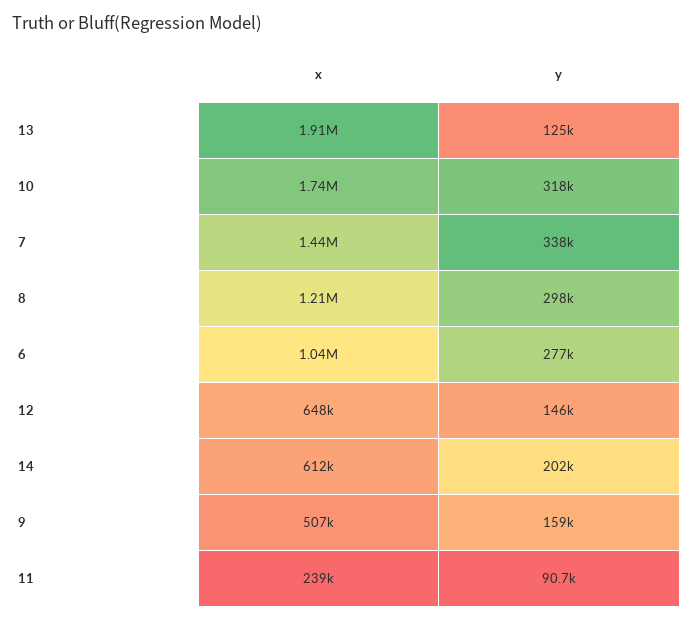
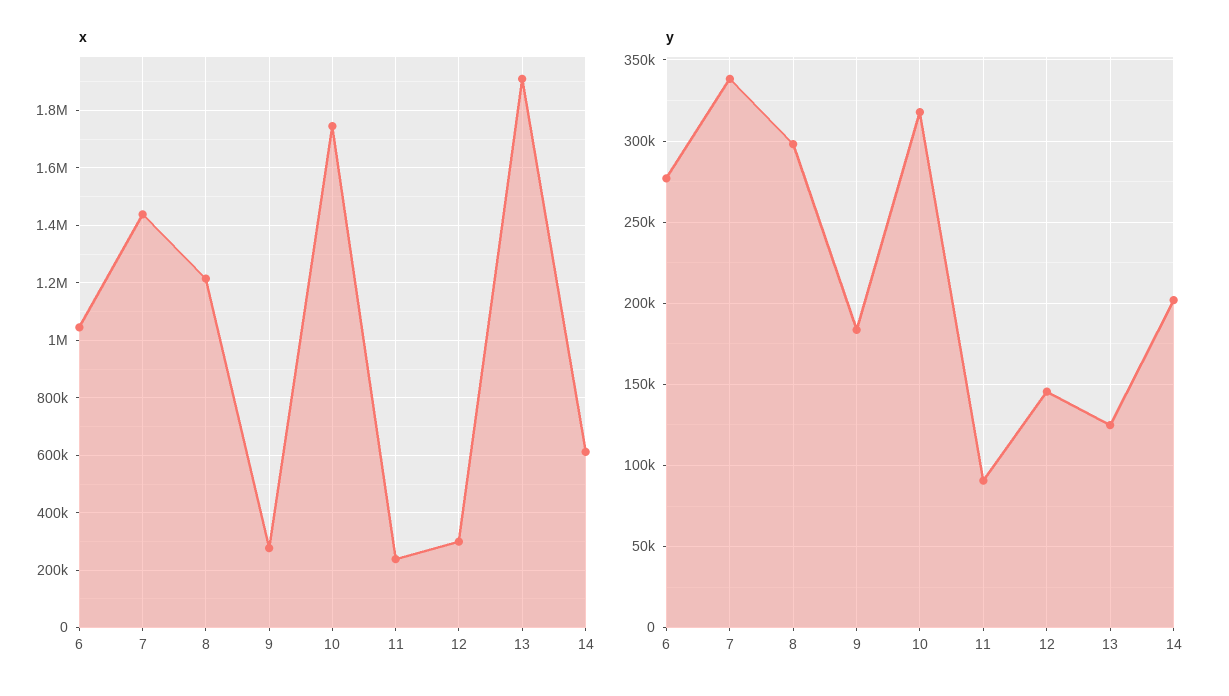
  {
    "x": {
      "13": 1910000,
      "10": 1740000,
      "7": 1440000,
      "8": 1210000,
      "6": 1040000,
-     "12": 648000,
+     "12": 300000,
      "14": 612000,
-     "9": 507000,
+     "9": 275000,
      "11": 239000
    },
    "y": {
      "13": 125000,
      "10": 318000,
      "7": 338000,
      "8": 298000,
      "6": 277000,
      "12": 146000,
      "14": 202000,
-     "9": 159000,
+     "9": 185000,
      "11": 90700
    }
  }

